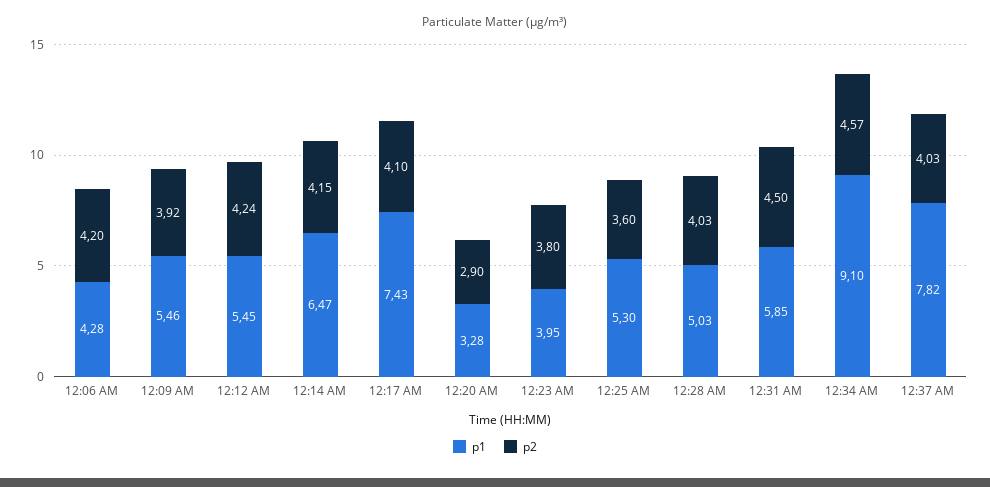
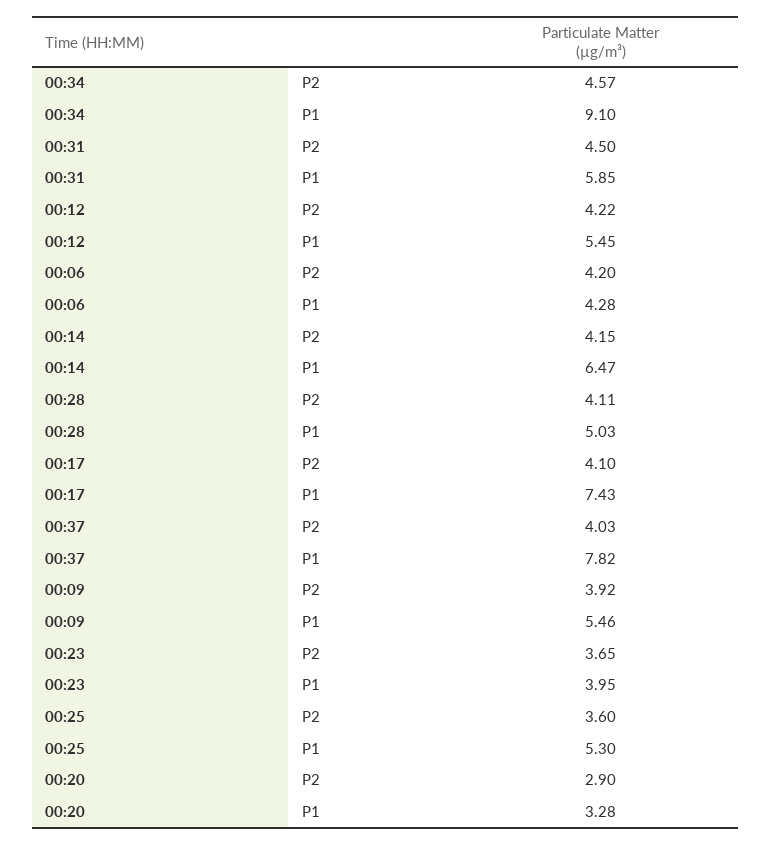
  {
    "p1": {
      "12:06 AM": 4.28,
      "12:09 AM": 5.46,
      "12:12 AM": 5.45,
      "12:14 AM": 6.47,
      "12:17 AM": 7.43,
      "12:20 AM": 3.28,
      "12:23 AM": 3.95,
      "12:25 AM": 5.3,
      "12:28 AM": 5.03,
      "12:31 AM": 5.85,
      "12:34 AM": 9.1,
      "12:37 AM": 7.82
    },
    "p2": {
      "12:06 AM": 4.2,
      "12:09 AM": 3.92,
-     "12:12 AM": 4.24,
+     "12:12 AM": 4.22,
      "12:14 AM": 4.15,
      "12:17 AM": 4.1,
      "12:20 AM": 2.9,
-     "12:23 AM": 3.8,
+     "12:23 AM": 3.65,
      "12:25 AM": 3.6,
-     "12:28 AM": 4.03,
+     "12:28 AM": 4.11,
      "12:31 AM": 4.5,
      "12:34 AM": 4.57,
      "12:37 AM": 4.03
    }
  }

